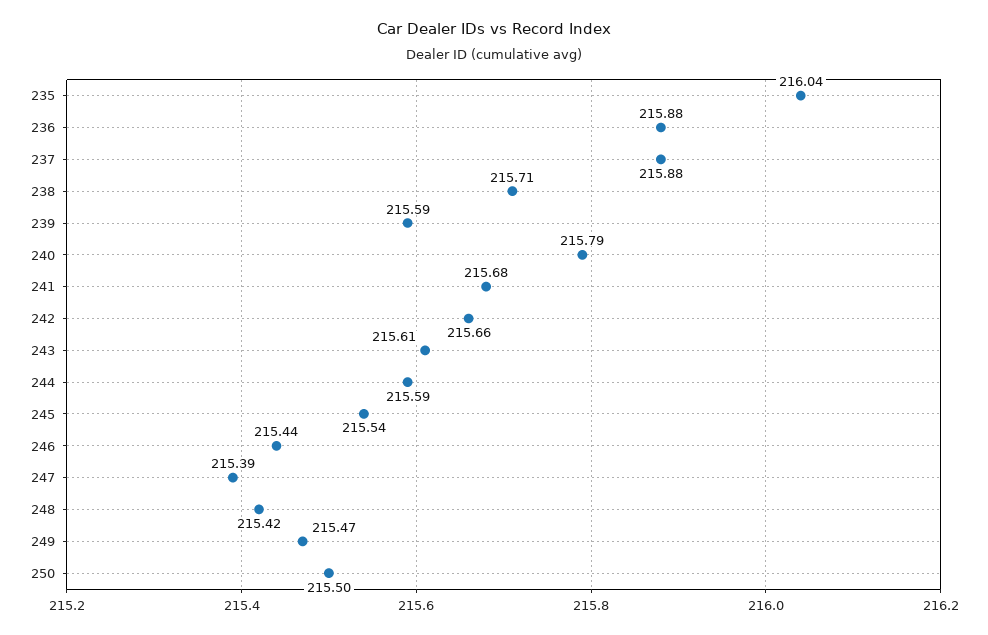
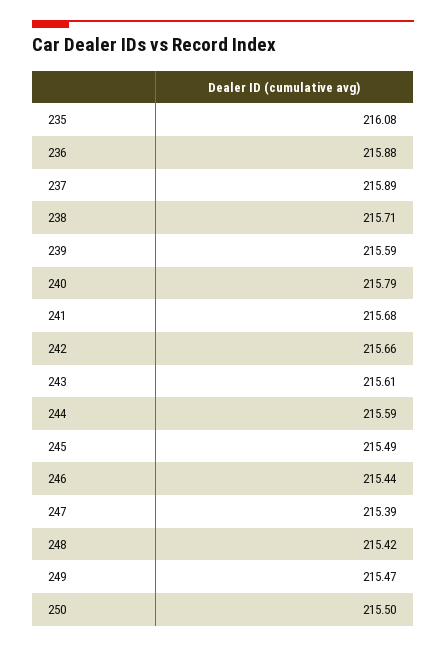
  {
-   "235": 216.04,
+   "235": 216.08,
    "236": 215.88,
-   "237": 215.88,
+   "237": 215.89,
    "238": 215.71,
    "239": 215.59,
    "240": 215.79,
    "241": 215.68,
    "242": 215.66,
    "243": 215.61,
    "244": 215.59,
-   "245": 215.54,
+   "245": 215.49,
    "246": 215.44,
    "247": 215.39,
    "248": 215.42,
    "249": 215.47,
    "250": 215.5
  }

